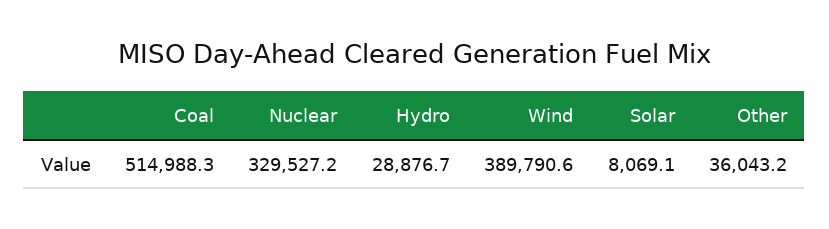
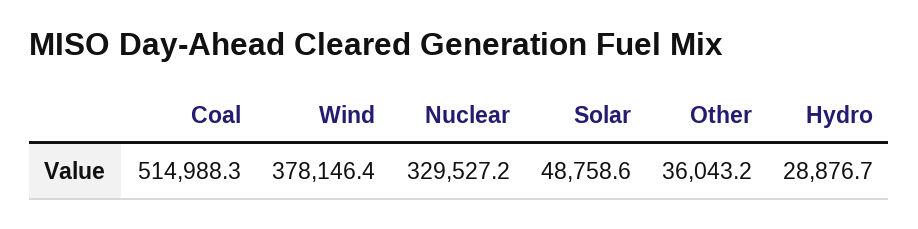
  {
    "Coal": 514988.3,
    "Nuclear": 329527.2,
    "Hydro": 28876.7,
-   "Wind": 389790.6,
+   "Wind": 378146.4,
-   "Solar": 8069.1,
+   "Solar": 48758.6,
    "Other": 36043.2
  }

